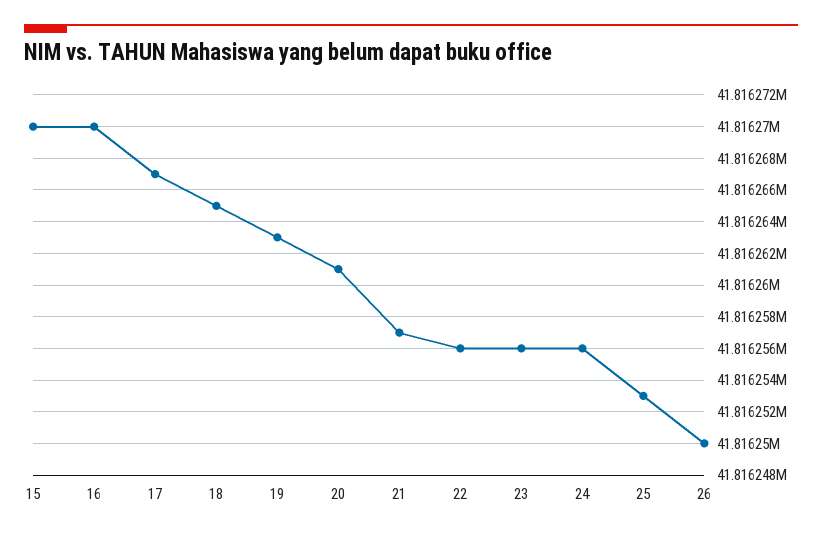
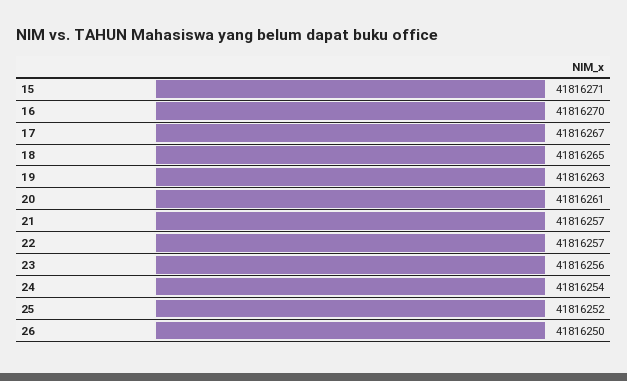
  {
-   "15": 41816270,
+   "15": 41816271,
    "16": 41816270,
    "17": 41816267,
    "18": 41816265,
    "19": 41816263,
    "20": 41816261,
    "21": 41816257,
-   "22": 41816256,
+   "22": 41816257,
    "23": 41816256,
-   "24": 41816256,
+   "24": 41816254,
-   "25": 41816253,
+   "25": 41816252,
    "26": 41816250
  }

